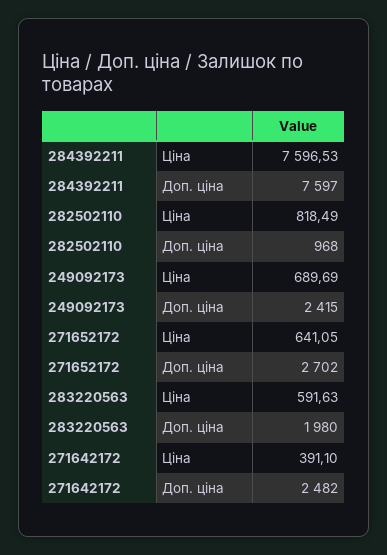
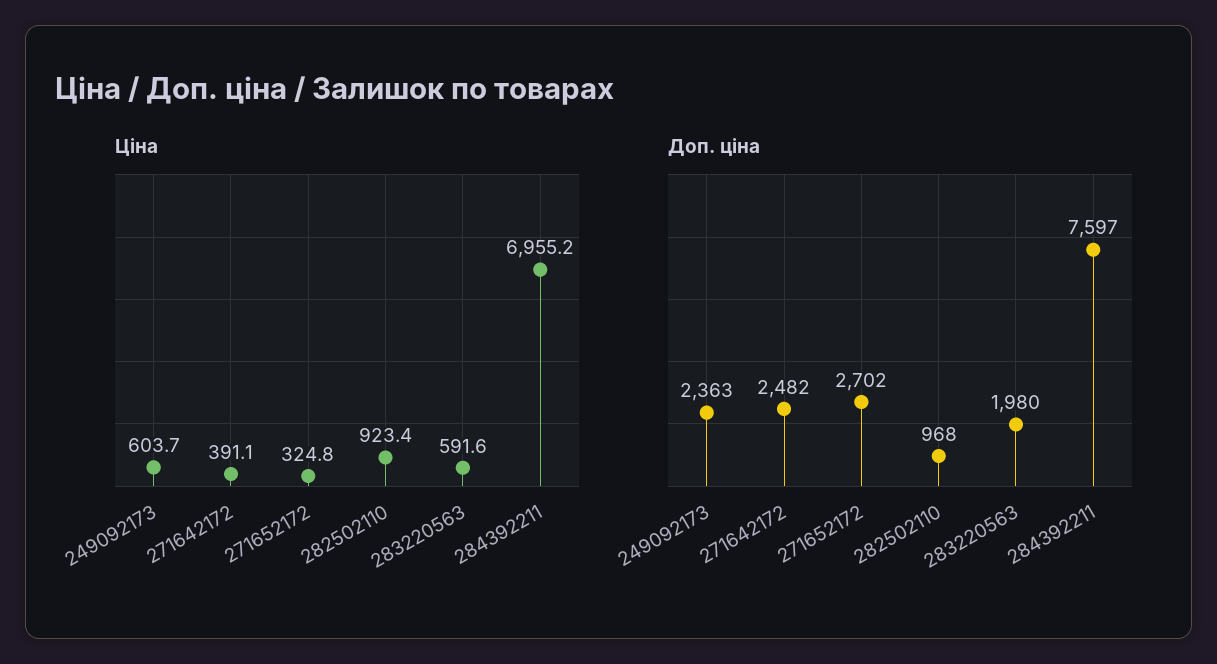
  {
    "Ціна": {
-     "284392211": 7596.53,
+     "284392211": 6955.2,
-     "282502110": 818.49,
+     "282502110": 923.4,
-     "249092173": 689.69,
+     "249092173": 603.7,
-     "271652172": 641.05,
+     "271652172": 324.8,
      "283220563": 591.63,
      "271642172": 391.1
    },
    "Доп. ціна": {
      "284392211": 7597,
      "282502110": 968,
-     "249092173": 2415,
+     "249092173": 2363,
      "271652172": 2702,
      "283220563": 1980,
      "271642172": 2482
    }
  }

